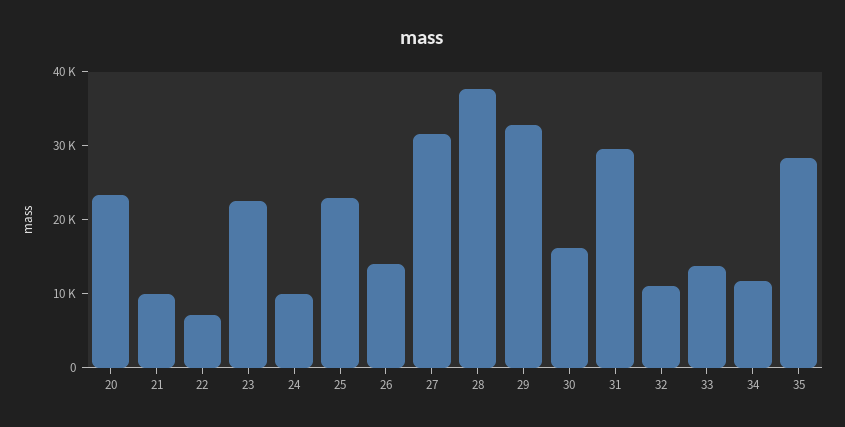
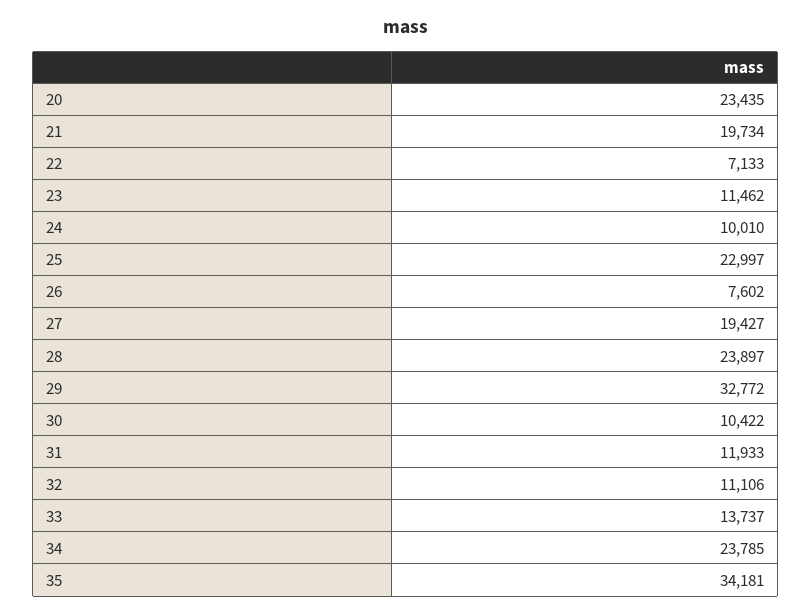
  {
    "20": 23435,
-   "21": 10000,
+   "21": 19734,
    "22": 7133,
-   "23": 22000,
+   "23": 11462,
    "24": 10010,
    "25": 22997,
-   "26": 14000,
+   "26": 7602,
-   "27": 32000,
+   "27": 19427,
-   "28": 38000,
+   "28": 23897,
    "29": 32772,
-   "30": 16000,
+   "30": 10422,
-   "31": 30000,
+   "31": 11933,
    "32": 11106,
    "33": 13737,
-   "34": 12000,
+   "34": 23785,
-   "35": 28000
+   "35": 34181
  }

